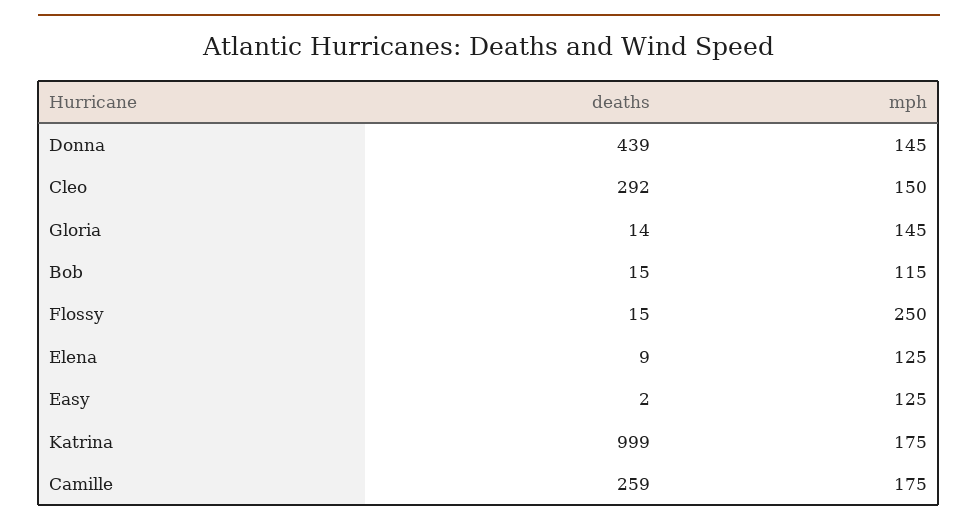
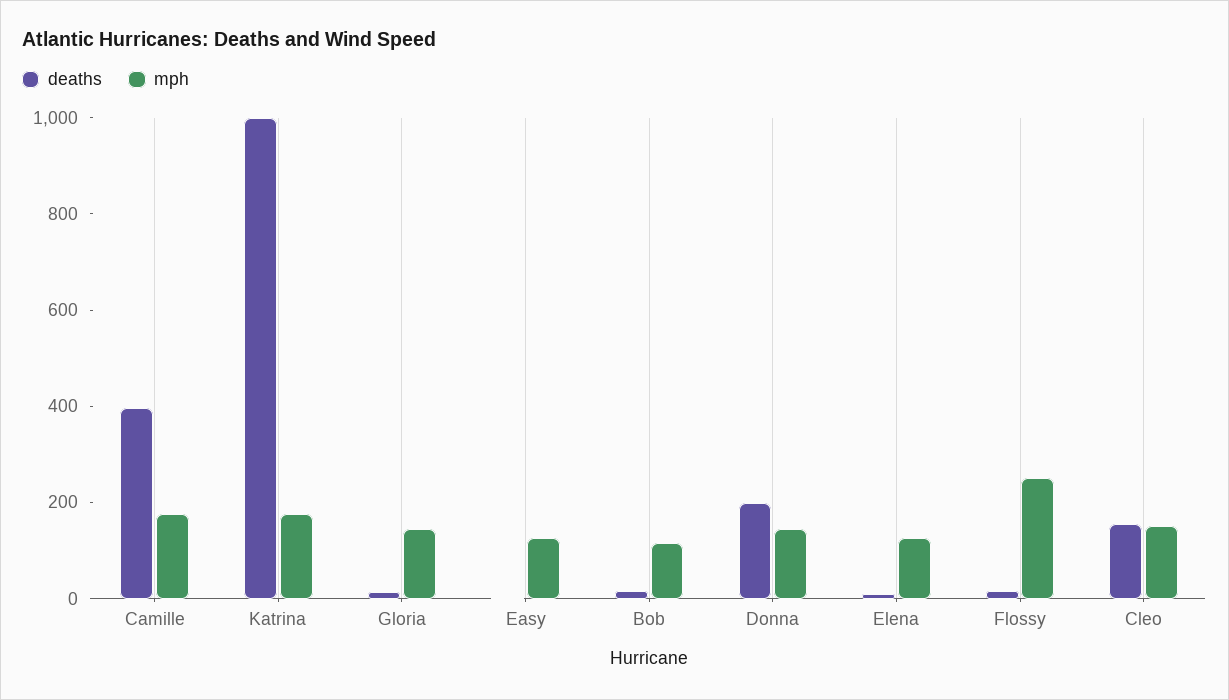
  {
    "deaths": {
-     "Donna": 439,
+     "Donna": 200,
-     "Cleo": 292,
+     "Cleo": 150,
      "Gloria": 14,
      "Bob": 15,
      "Flossy": 15,
      "Elena": 9,
      "Easy": 2,
      "Katrina": 999,
-     "Camille": 259
+     "Camille": 400
    },
    "mph": {
      "Donna": 145,
      "Cleo": 150,
      "Gloria": 145,
      "Bob": 115,
      "Flossy": 250,
      "Elena": 125,
      "Easy": 125,
      "Katrina": 175,
      "Camille": 175
    }
  }

